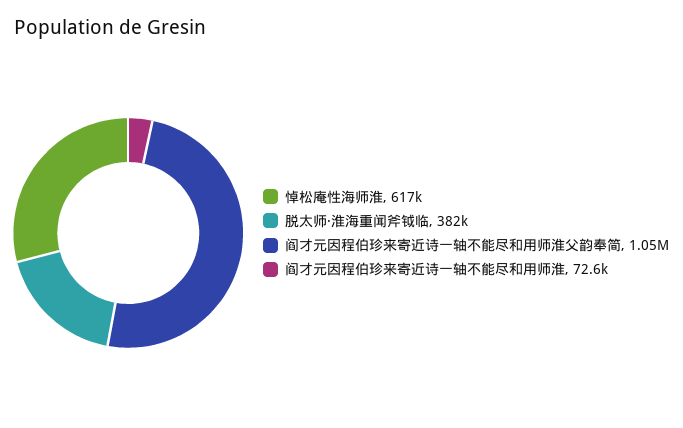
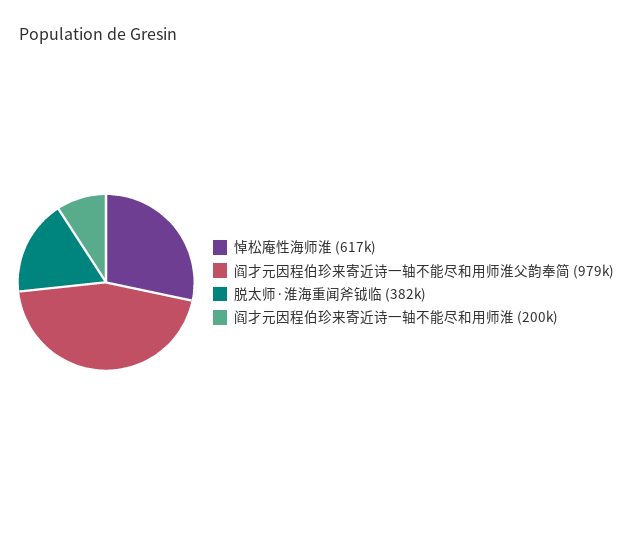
  {
    "悼松庵性海师淮": 617000,
    "脱太师·淮海重闻斧钺临": 382000,
-   "阎才元因程伯珍来寄近诗一轴不能尽和用师淮父韵奉简": 1050000,
+   "阎才元因程伯珍来寄近诗一轴不能尽和用师淮父韵奉简": 979000,
-   "阎才元因程伯珍来寄近诗一轴不能尽和用师淮": 72600
+   "阎才元因程伯珍来寄近诗一轴不能尽和用师淮": 200000
  }

